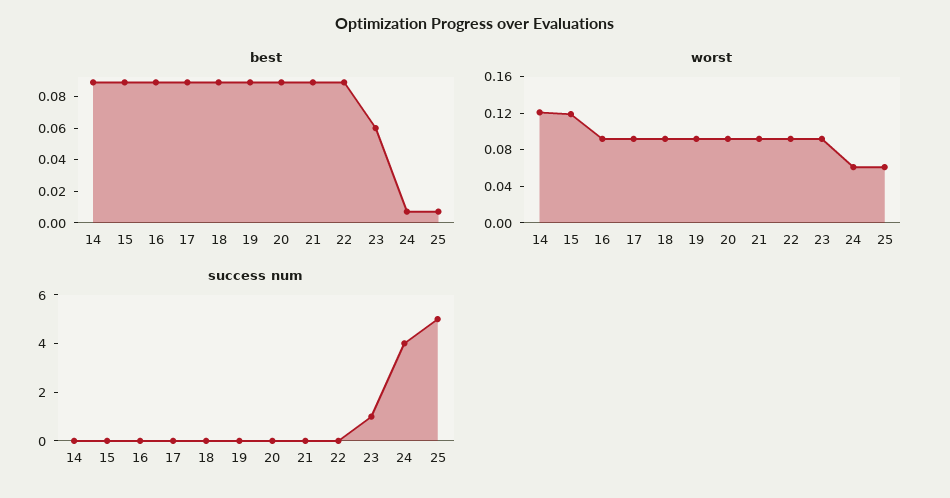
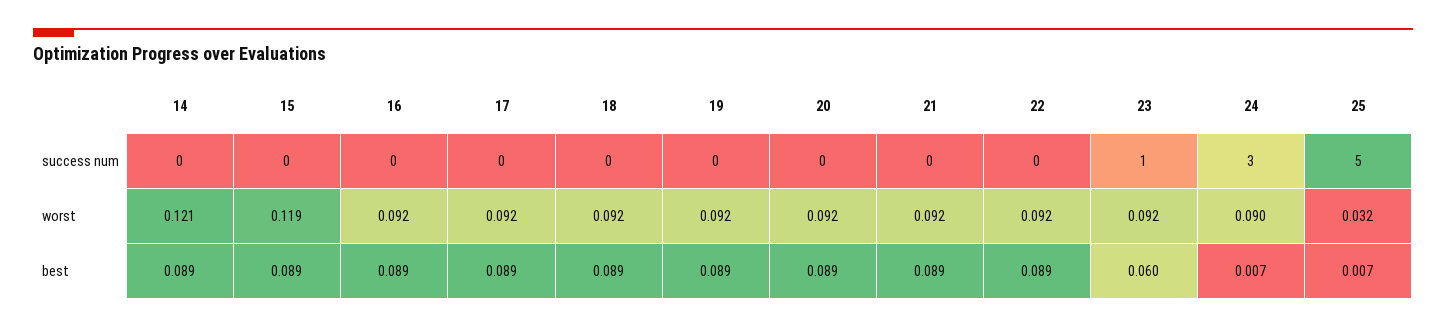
  {
    "best": {
      "14": 0.089,
      "15": 0.089,
      "16": 0.089,
      "17": 0.089,
      "18": 0.089,
      "19": 0.089,
      "20": 0.089,
      "21": 0.089,
      "22": 0.089,
      "23": 0.06,
      "24": 0.007,
      "25": 0.007
    },
    "worst": {
      "14": 0.121,
      "15": 0.119,
      "16": 0.092,
      "17": 0.092,
      "18": 0.092,
      "19": 0.092,
      "20": 0.092,
      "21": 0.092,
      "22": 0.092,
      "23": 0.092,
-     "24": 0.06,
+     "24": 0.09,
-     "25": 0.06
+     "25": 0.032
    },
    "success num": {
      "14": 0,
      "15": 0,
      "16": 0,
      "17": 0,
      "18": 0,
      "19": 0,
      "20": 0,
      "21": 0,
      "22": 0,
      "23": 1,
-     "24": 4,
+     "24": 3,
      "25": 5
    }
  }

